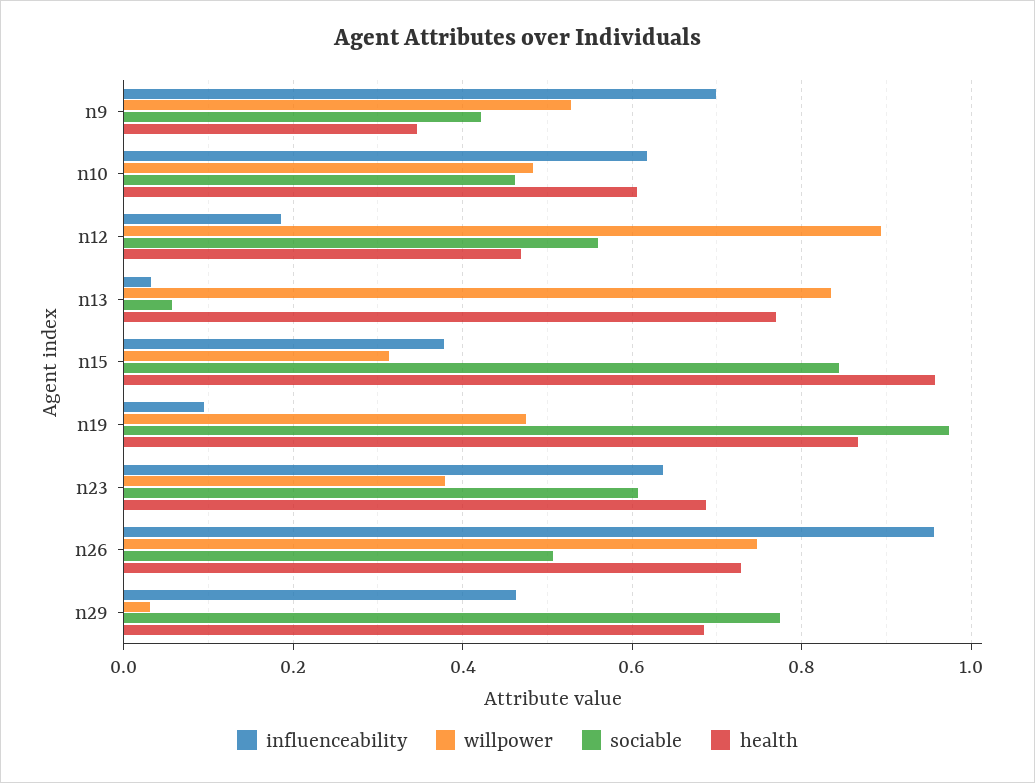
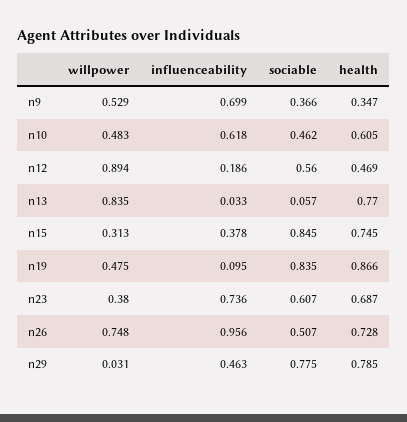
  {
    "influenceability": {
      "n9": 0.699,
      "n10": 0.618,
      "n12": 0.186,
      "n13": 0.033,
      "n15": 0.378,
      "n19": 0.095,
-     "n23": 0.64,
+     "n23": 0.736,
      "n26": 0.956,
      "n29": 0.463
    },
    "willpower": {
      "n9": 0.529,
      "n10": 0.483,
      "n12": 0.894,
      "n13": 0.835,
      "n15": 0.313,
      "n19": 0.475,
      "n23": 0.38,
      "n26": 0.748,
      "n29": 0.031
    },
    "sociable": {
-     "n9": 0.42,
+     "n9": 0.366,
      "n10": 0.462,
      "n12": 0.56,
      "n13": 0.057,
      "n15": 0.845,
-     "n19": 0.98,
+     "n19": 0.835,
      "n23": 0.607,
      "n26": 0.507,
      "n29": 0.775
    },
    "health": {
      "n9": 0.347,
      "n10": 0.605,
      "n12": 0.469,
      "n13": 0.77,
-     "n15": 0.96,
+     "n15": 0.745,
      "n19": 0.866,
      "n23": 0.687,
      "n26": 0.728,
-     "n29": 0.68
+     "n29": 0.785
    }
  }

